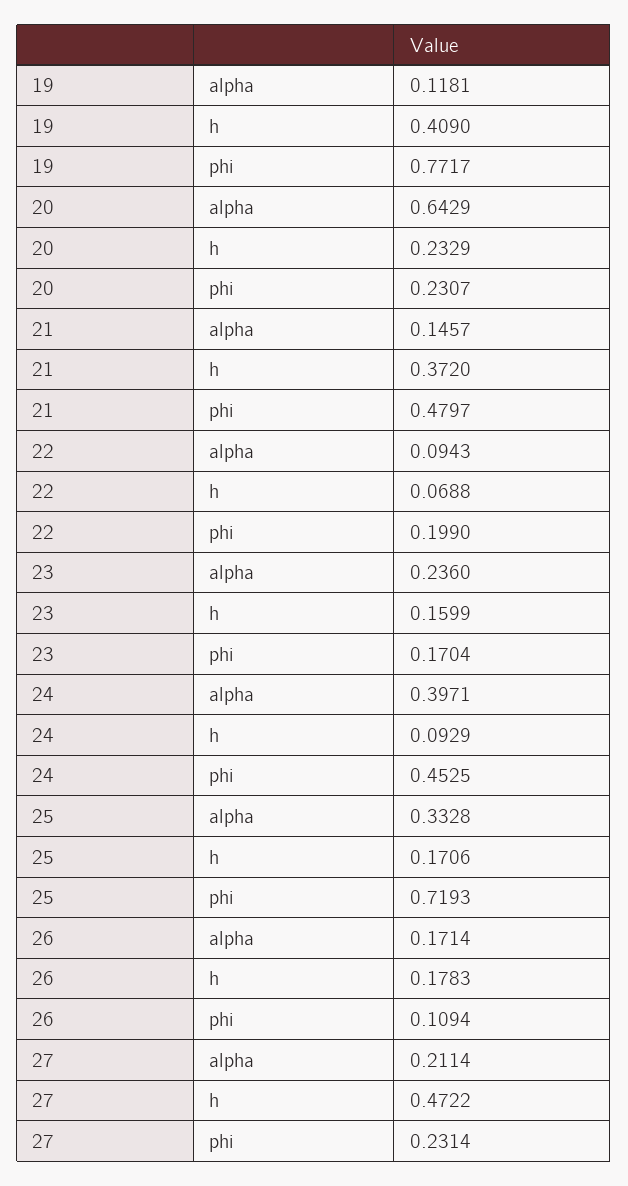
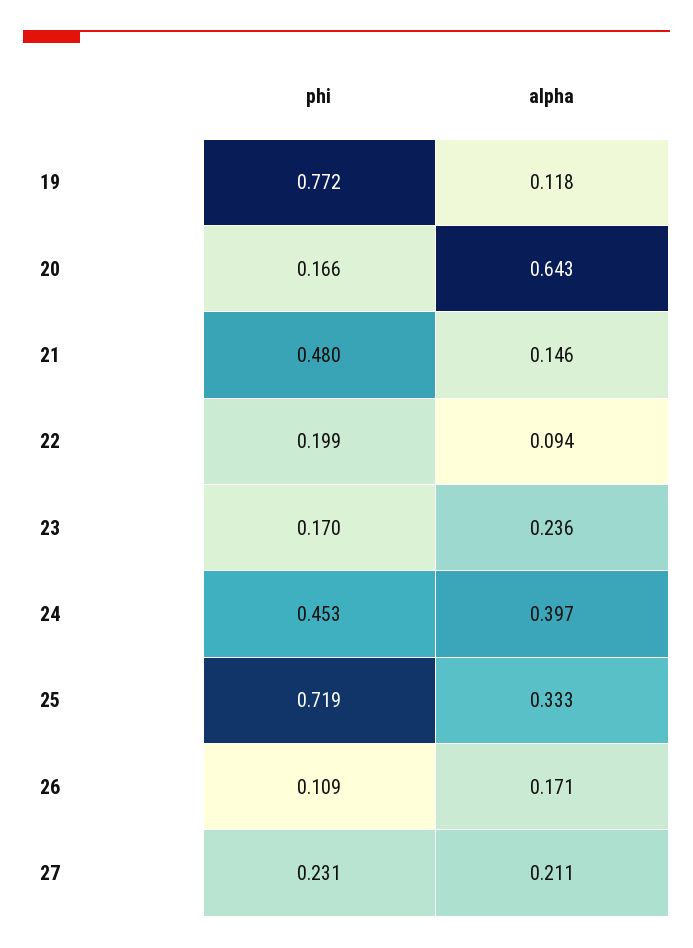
  {
    "19": {
      "alpha": 0.1181,
-     "h": 0.409,
      "phi": 0.7717
    },
    "20": {
      "alpha": 0.6429,
-     "h": 0.2329,
-     "phi": 0.2307
+     "phi": 0.166
    },
    "21": {
      "alpha": 0.1457,
-     "h": 0.372,
      "phi": 0.4797
    },
    "22": {
      "alpha": 0.0943,
-     "h": 0.0688,
      "phi": 0.199
    },
    "23": {
      "alpha": 0.236,
-     "h": 0.1599,
      "phi": 0.1704
    },
    "24": {
      "alpha": 0.3971,
-     "h": 0.0929,
      "phi": 0.4525
    },
    "25": {
      "alpha": 0.3328,
-     "h": 0.1706,
      "phi": 0.7193
    },
    "26": {
      "alpha": 0.1714,
-     "h": 0.1783,
      "phi": 0.1094
    },
    "27": {
      "alpha": 0.2114,
-     "h": 0.4722,
      "phi": 0.2314
    }
  }

